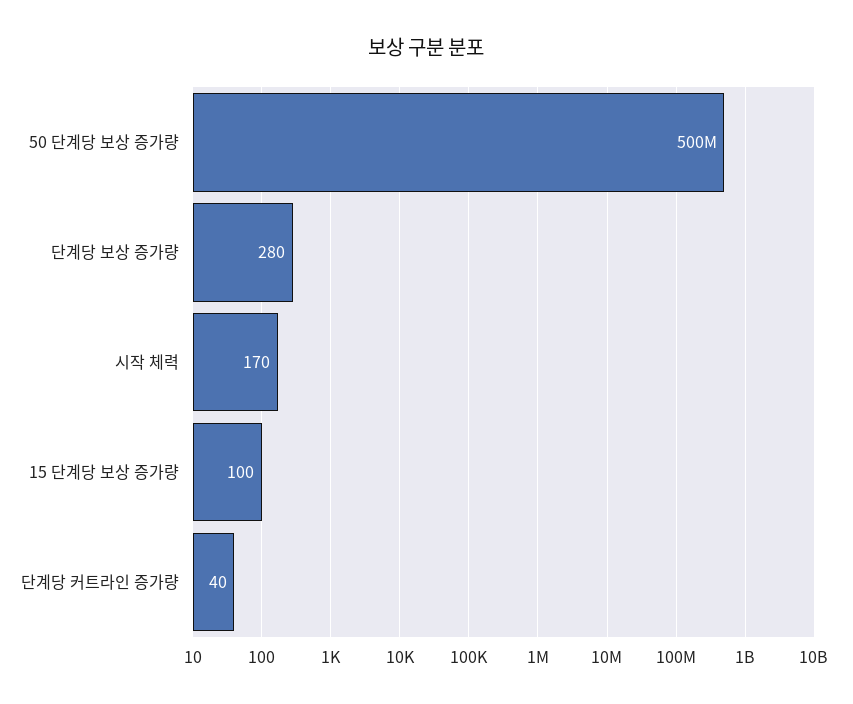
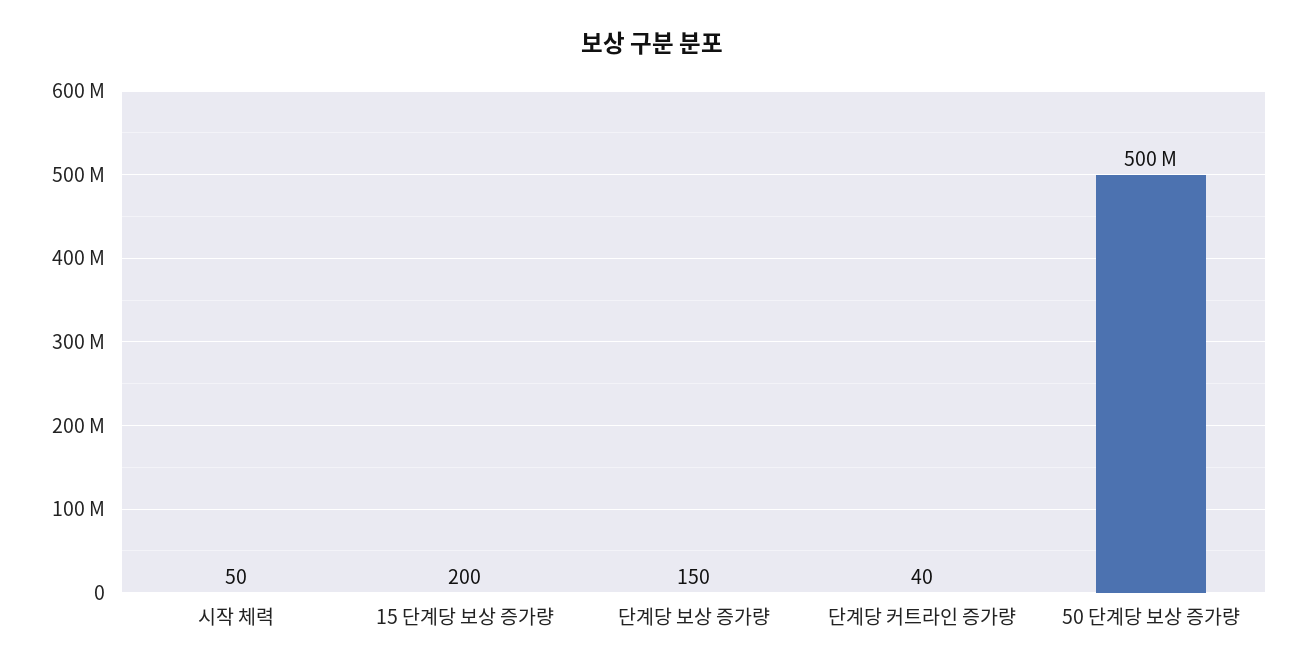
  {
    "50 단계당 보상 증가량": 500000000,
-   "단계당 보상 증가량": 280,
+   "단계당 보상 증가량": 150,
-   "시작 체력": 170,
+   "시작 체력": 50,
-   "15 단계당 보상 증가량": 100,
+   "15 단계당 보상 증가량": 200,
    "단계당 커트라인 증가량": 40
  }

